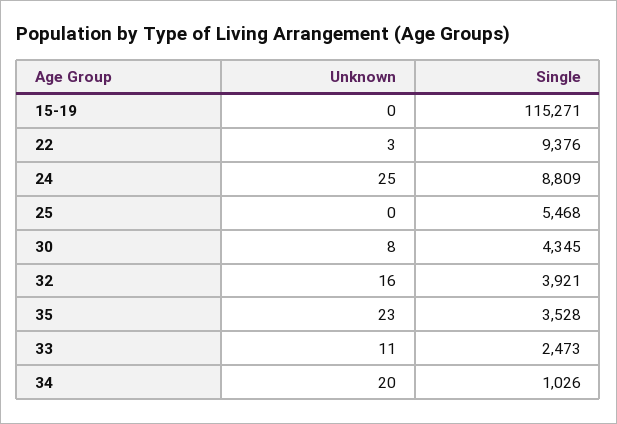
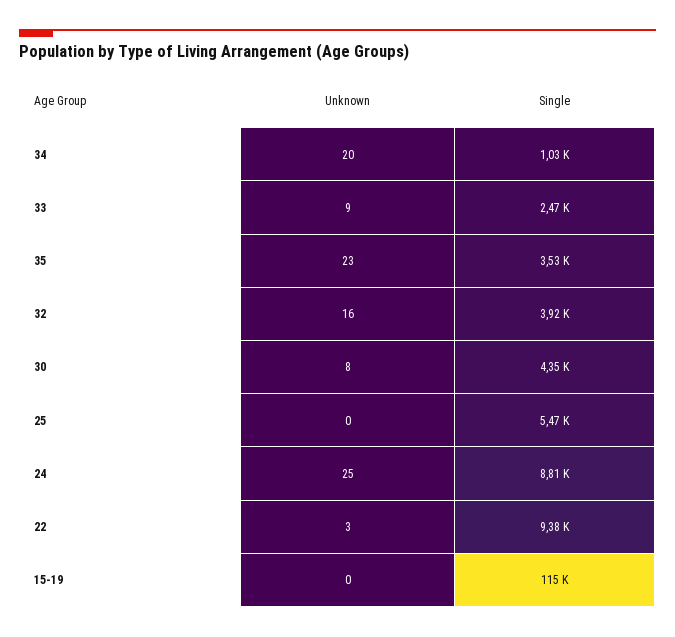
  {
    "Unknown": {
      "15-19": 0,
      "22": 3,
      "24": 25,
      "25": 0,
      "30": 8,
      "32": 16,
      "35": 23,
-     "33": 11,
+     "33": 9,
      "34": 20
    },
    "Single": {
      "15-19": 115271,
      "22": 9376,
      "24": 8809,
      "25": 5468,
      "30": 4345,
      "32": 3921,
      "35": 3528,
      "33": 2473,
      "34": 1026
    }
  }

